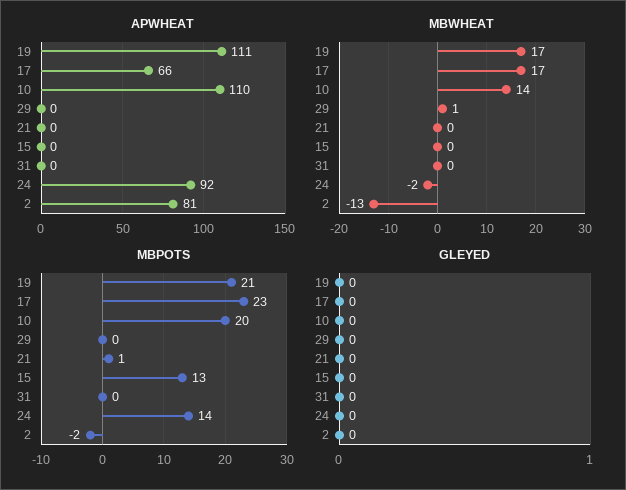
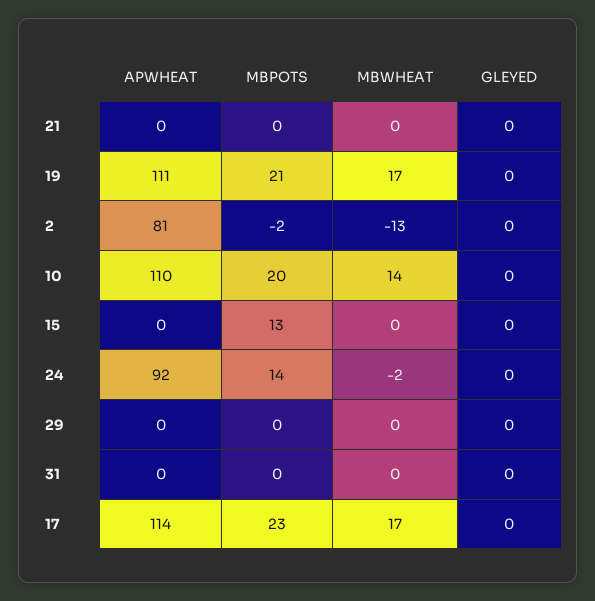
  {
    "APWHEAT": {
      "19": 111,
-     "17": 66,
+     "17": 114,
      "10": 110,
      "29": 0,
      "21": 0,
      "15": 0,
      "31": 0,
      "24": 92,
      "2": 81
    },
    "MBWHEAT": {
      "19": 17,
      "17": 17,
      "10": 14,
-     "29": 1,
+     "29": 0,
      "21": 0,
      "15": 0,
      "31": 0,
      "24": -2,
      "2": -13
    },
    "MBPOTS": {
      "19": 21,
      "17": 23,
      "10": 20,
      "29": 0,
-     "21": 1,
+     "21": 0,
      "15": 13,
      "31": 0,
      "24": 14,
      "2": -2
    },
    "GLEYED": {
      "19": 0,
      "17": 0,
      "10": 0,
      "29": 0,
      "21": 0,
      "15": 0,
      "31": 0,
      "24": 0,
      "2": 0
    }
  }

